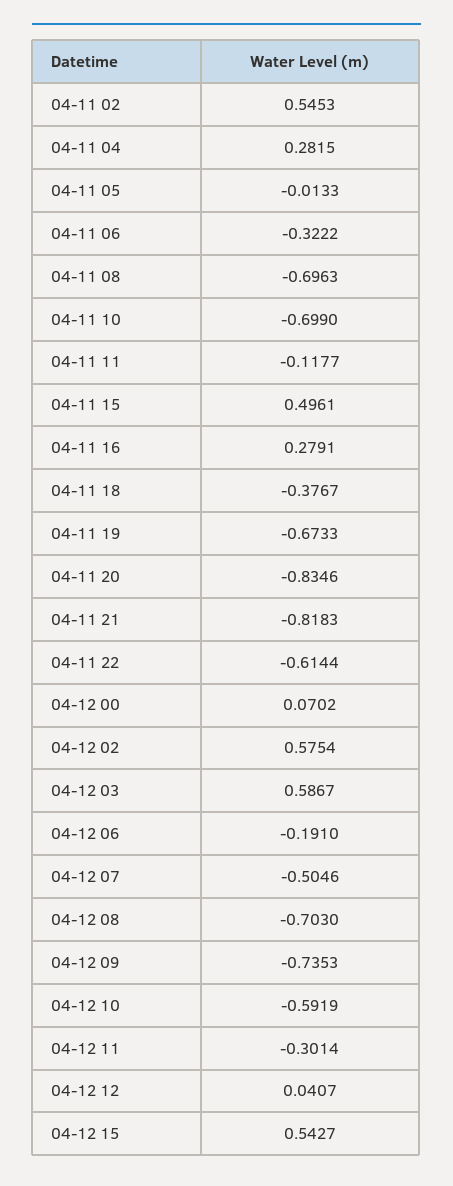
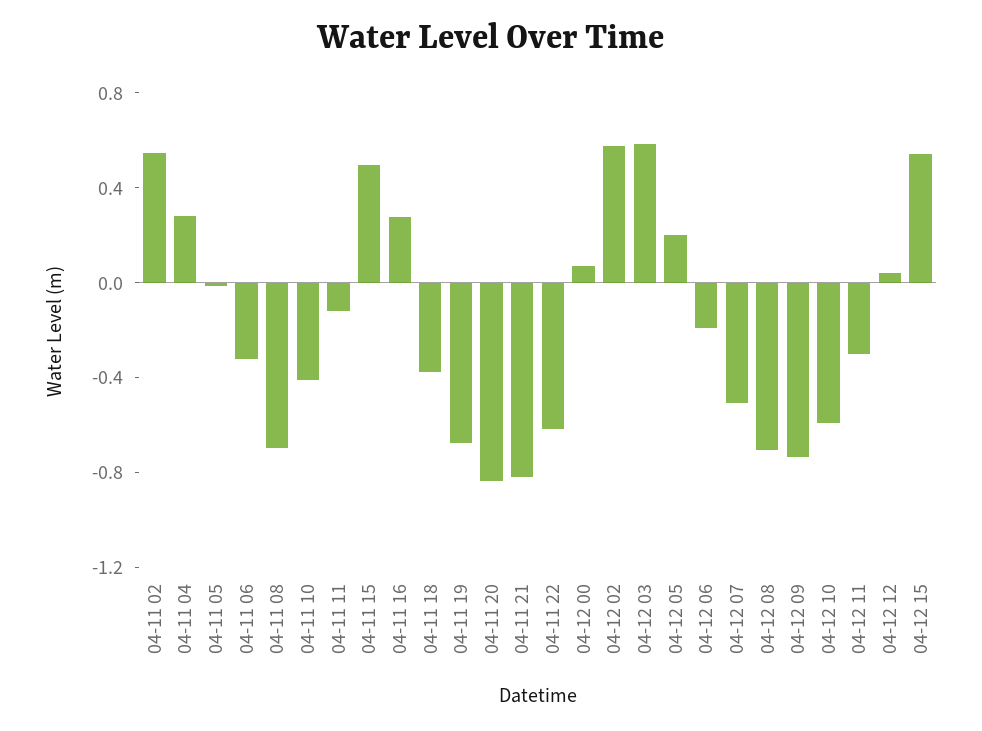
  {
    "04-11 02": 0.5453,
    "04-11 04": 0.2815,
    "04-11 05": -0.0133,
    "04-11 06": -0.3222,
    "04-11 08": -0.6963,
-   "04-11 10": -0.699,
+   "04-11 10": -0.4,
    "04-11 11": -0.1177,
    "04-11 15": 0.4961,
    "04-11 16": 0.2791,
    "04-11 18": -0.3767,
    "04-11 19": -0.6733,
    "04-11 20": -0.8346,
    "04-11 21": -0.8183,
    "04-11 22": -0.6144,
    "04-12 00": 0.0702,
    "04-12 02": 0.5754,
    "04-12 03": 0.5867,
    "04-12 06": -0.191,
    "04-12 07": -0.5046,
    "04-12 08": -0.703,
    "04-12 09": -0.7353,
    "04-12 10": -0.5919,
    "04-12 11": -0.3014,
    "04-12 12": 0.0407,
-   "04-12 15": 0.5427
+   "04-12 15": 0.5427,
+   "04-12 05": 0.2
  }

